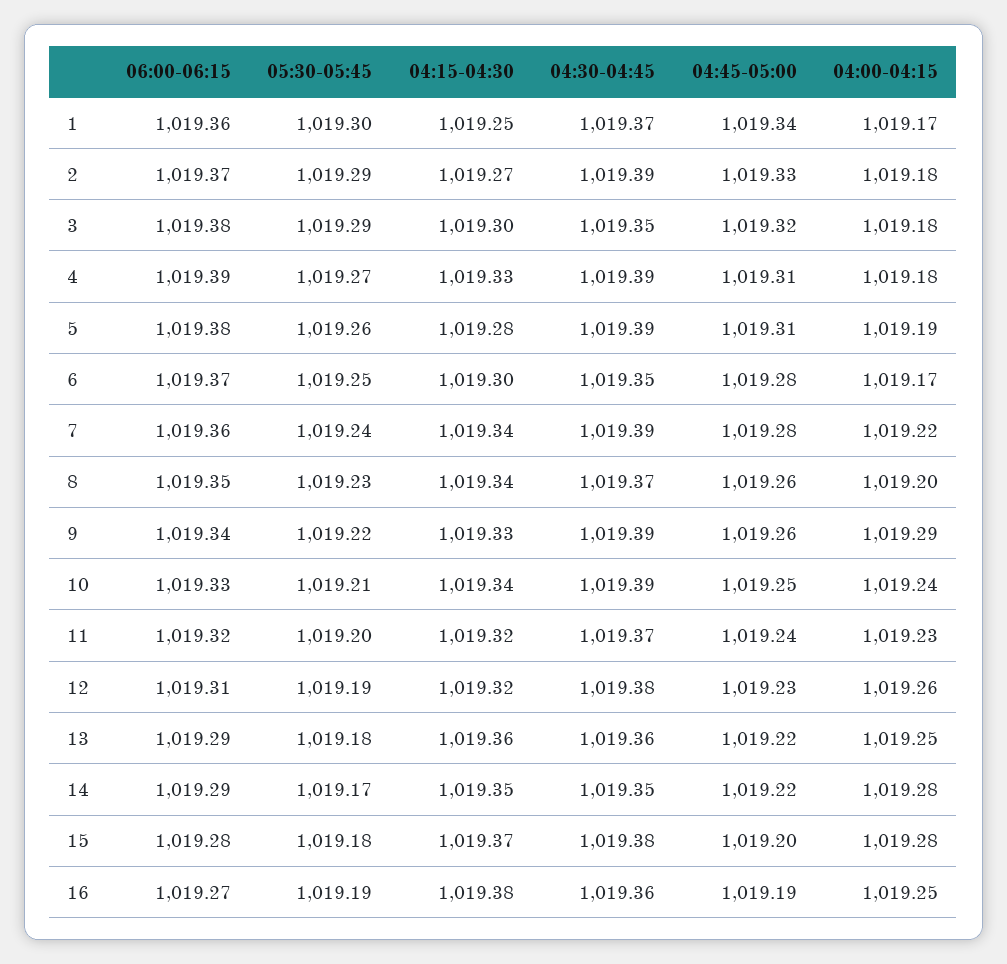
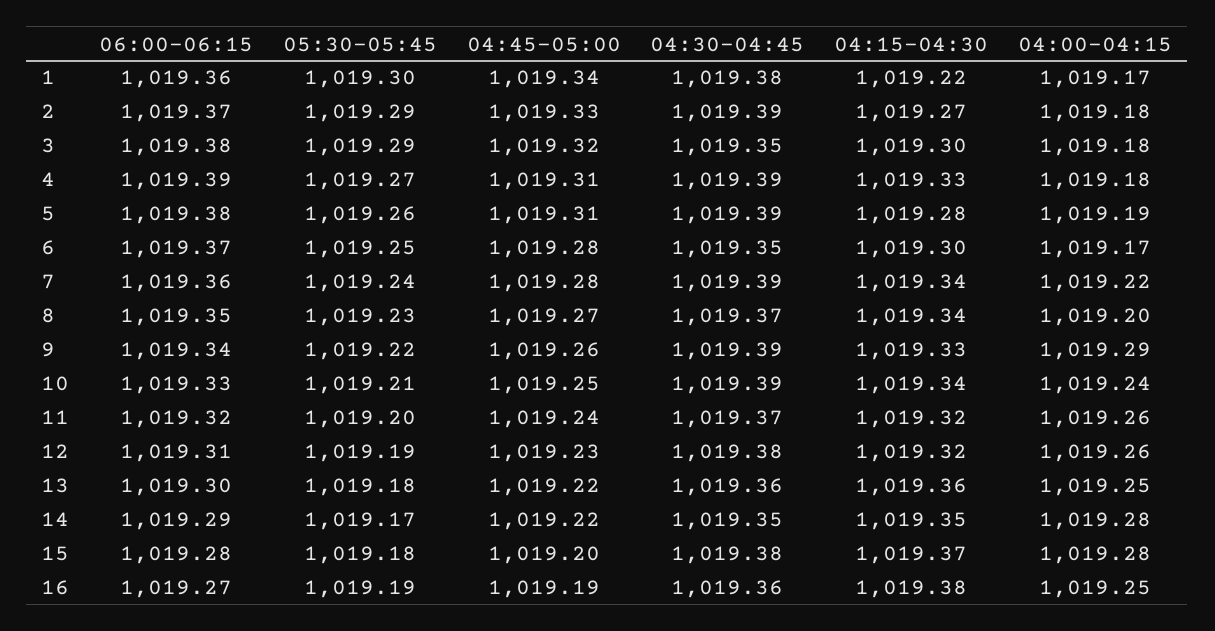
  {
    "06:00-06:15": {
      "1": 1019.36,
      "2": 1019.37,
      "3": 1019.38,
      "4": 1019.39,
      "5": 1019.38,
      "6": 1019.37,
      "7": 1019.36,
      "8": 1019.35,
      "9": 1019.34,
      "10": 1019.33,
      "11": 1019.32,
      "12": 1019.31,
-     "13": 1019.29,
+     "13": 1019.3,
      "14": 1019.29,
      "15": 1019.28,
      "16": 1019.27
    },
    "05:30-05:45": {
      "1": 1019.3,
      "2": 1019.29,
      "3": 1019.29,
      "4": 1019.27,
      "5": 1019.26,
      "6": 1019.25,
      "7": 1019.24,
      "8": 1019.23,
      "9": 1019.22,
      "10": 1019.21,
      "11": 1019.2,
      "12": 1019.19,
      "13": 1019.18,
      "14": 1019.17,
      "15": 1019.18,
      "16": 1019.19
    },
    "04:15-04:30": {
-     "1": 1019.25,
+     "1": 1019.22,
      "2": 1019.27,
      "3": 1019.3,
      "4": 1019.33,
      "5": 1019.28,
      "6": 1019.3,
      "7": 1019.34,
      "8": 1019.34,
      "9": 1019.33,
      "10": 1019.34,
      "11": 1019.32,
      "12": 1019.32,
      "13": 1019.36,
      "14": 1019.35,
      "15": 1019.37,
      "16": 1019.38
    },
    "04:30-04:45": {
-     "1": 1019.37,
+     "1": 1019.38,
      "2": 1019.39,
      "3": 1019.35,
      "4": 1019.39,
      "5": 1019.39,
      "6": 1019.35,
      "7": 1019.39,
      "8": 1019.37,
      "9": 1019.39,
      "10": 1019.39,
      "11": 1019.37,
      "12": 1019.38,
      "13": 1019.36,
      "14": 1019.35,
      "15": 1019.38,
      "16": 1019.36
    },
    "04:45-05:00": {
      "1": 1019.34,
      "2": 1019.33,
      "3": 1019.32,
      "4": 1019.31,
      "5": 1019.31,
      "6": 1019.28,
      "7": 1019.28,
-     "8": 1019.26,
+     "8": 1019.27,
      "9": 1019.26,
      "10": 1019.25,
      "11": 1019.24,
      "12": 1019.23,
      "13": 1019.22,
      "14": 1019.22,
      "15": 1019.2,
      "16": 1019.19
    },
    "04:00-04:15": {
      "1": 1019.17,
      "2": 1019.18,
      "3": 1019.18,
      "4": 1019.18,
      "5": 1019.19,
      "6": 1019.17,
      "7": 1019.22,
      "8": 1019.2,
      "9": 1019.29,
      "10": 1019.24,
-     "11": 1019.23,
+     "11": 1019.26,
      "12": 1019.26,
      "13": 1019.25,
      "14": 1019.28,
      "15": 1019.28,
      "16": 1019.25
    }
  }

